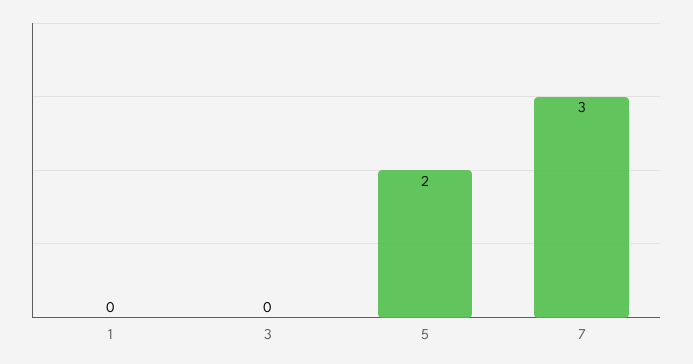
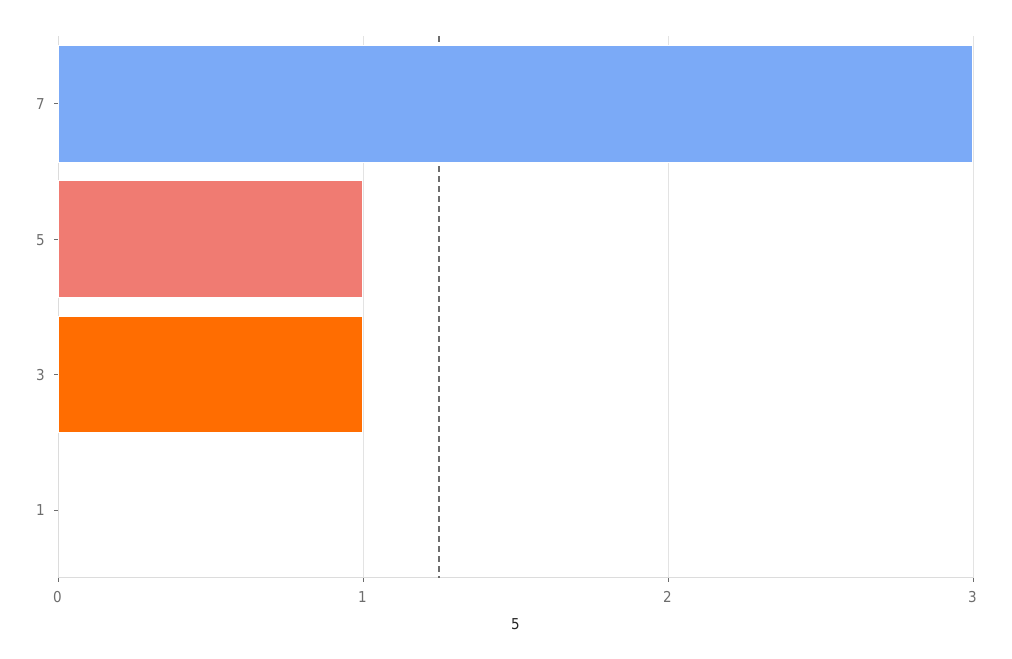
  {
    "1": 0,
-   "3": 0,
+   "3": 1,
-   "5": 2,
+   "5": 1,
    "7": 3
  }

